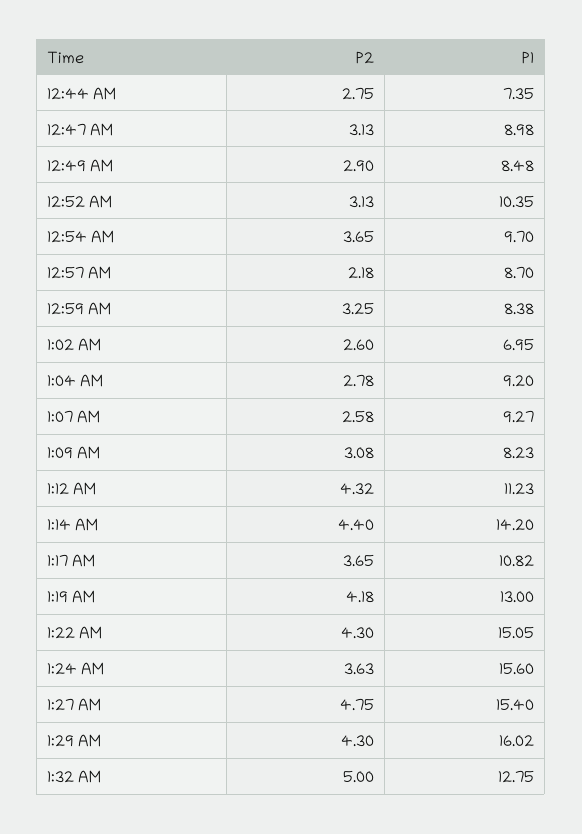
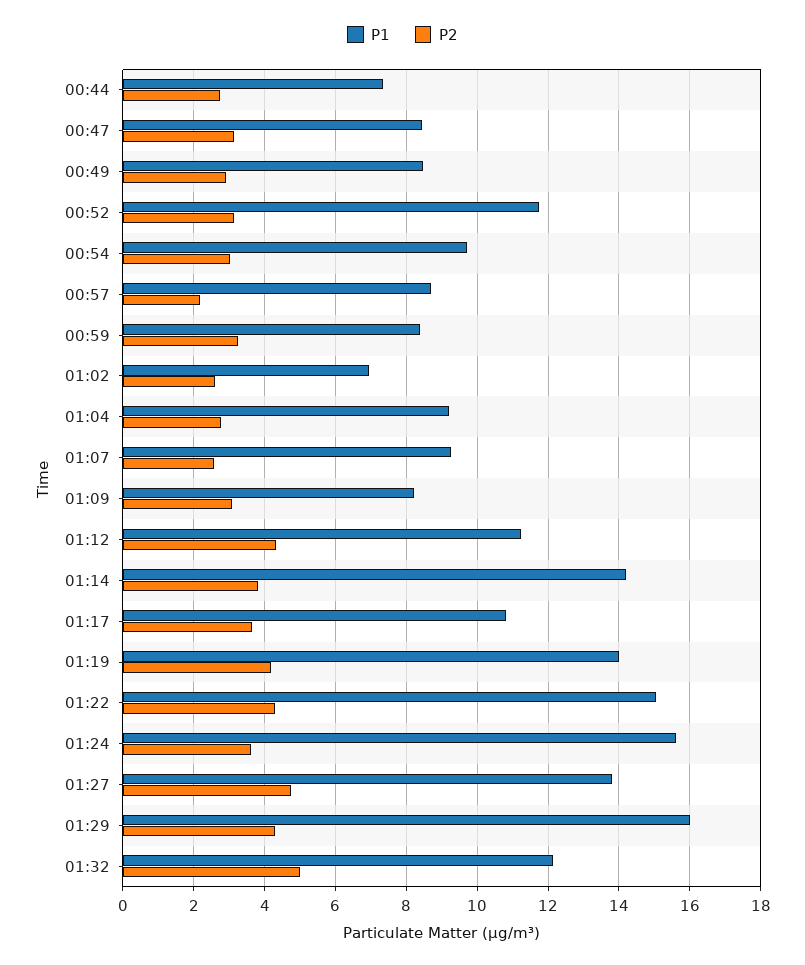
  {
    "P2": {
      "12:44 AM": 2.75,
      "12:47 AM": 3.13,
      "12:49 AM": 2.9,
      "12:52 AM": 3.13,
-     "12:54 AM": 3.65,
+     "12:54 AM": 3,
      "12:57 AM": 2.18,
      "12:59 AM": 3.25,
      "1:02 AM": 2.6,
      "1:04 AM": 2.78,
      "1:07 AM": 2.58,
      "1:09 AM": 3.08,
      "1:12 AM": 4.32,
-     "1:14 AM": 4.4,
+     "1:14 AM": 3.8,
      "1:17 AM": 3.65,
      "1:19 AM": 4.18,
      "1:22 AM": 4.3,
      "1:24 AM": 3.63,
      "1:27 AM": 4.75,
      "1:29 AM": 4.3,
      "1:32 AM": 5
    },
    "P1": {
      "12:44 AM": 7.35,
-     "12:47 AM": 8.98,
+     "12:47 AM": 8.4,
      "12:49 AM": 8.48,
-     "12:52 AM": 10.35,
+     "12:52 AM": 11.8,
      "12:54 AM": 9.7,
      "12:57 AM": 8.7,
      "12:59 AM": 8.38,
      "1:02 AM": 6.95,
      "1:04 AM": 9.2,
      "1:07 AM": 9.27,
      "1:09 AM": 8.23,
      "1:12 AM": 11.23,
      "1:14 AM": 14.2,
      "1:17 AM": 10.82,
-     "1:19 AM": 13,
+     "1:19 AM": 14,
      "1:22 AM": 15.05,
      "1:24 AM": 15.6,
-     "1:27 AM": 15.4,
+     "1:27 AM": 13.8,
      "1:29 AM": 16.02,
-     "1:32 AM": 12.75
+     "1:32 AM": 12.2
    }
  }

